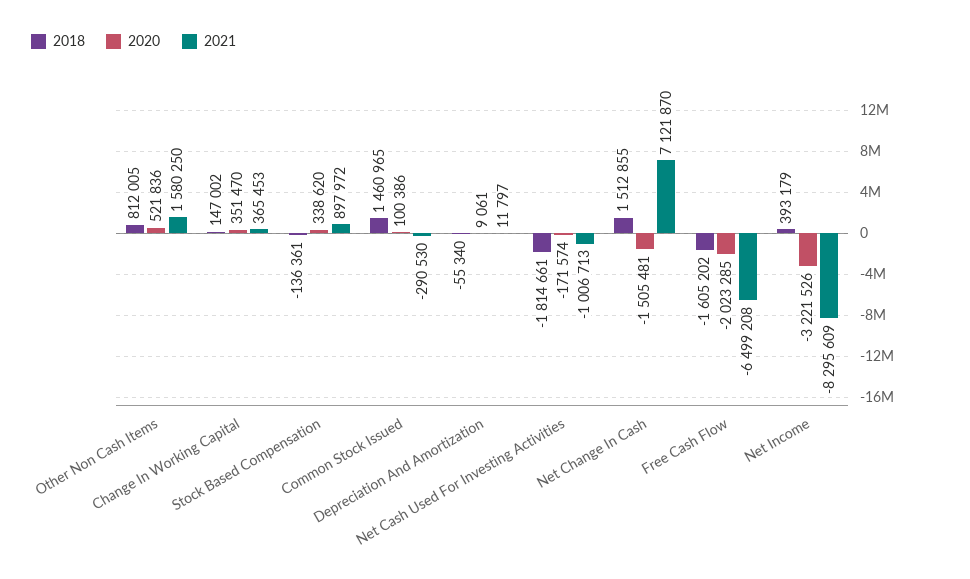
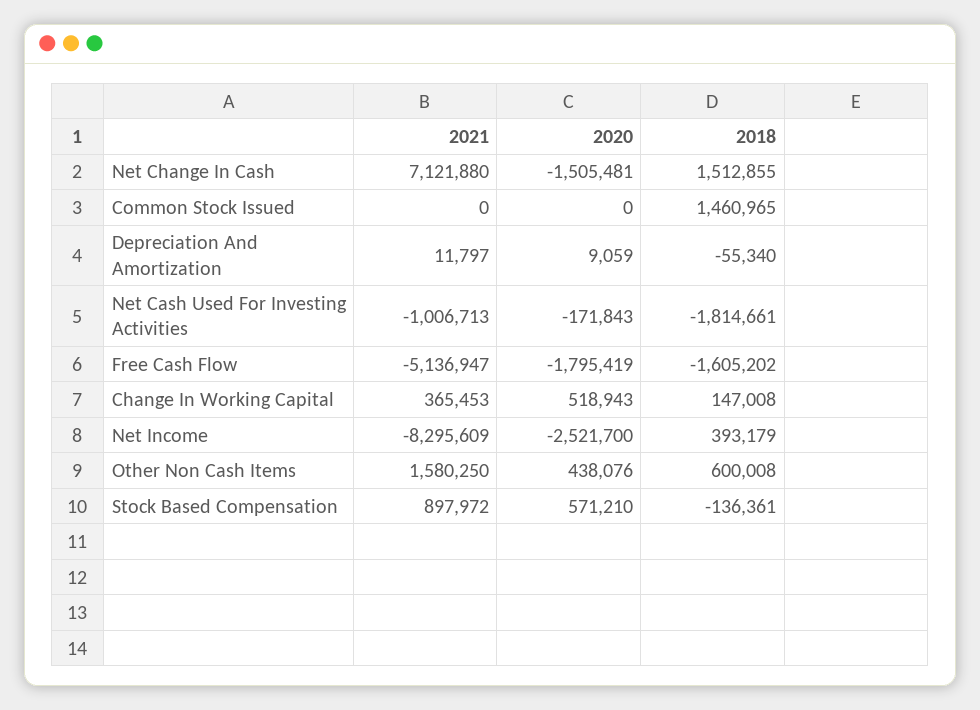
  {
    "2018": {
-     "Other Non Cash Items": 812005,
+     "Other Non Cash Items": 600008,
-     "Change In Working Capital": 147002,
+     "Change In Working Capital": 147008,
      "Stock Based Compensation": -136361,
      "Common Stock Issued": 1460965,
      "Depreciation And Amortization": -55340,
      "Net Cash Used For Investing Activities": -1814661,
      "Net Change In Cash": 1512855,
      "Free Cash Flow": -1605202,
      "Net Income": 393179
    },
    "2020": {
-     "Other Non Cash Items": 521836,
+     "Other Non Cash Items": 438076,
-     "Change In Working Capital": 351470,
+     "Change In Working Capital": 518943,
-     "Stock Based Compensation": 338620,
+     "Stock Based Compensation": 571210,
-     "Common Stock Issued": 100386,
+     "Common Stock Issued": 0,
-     "Depreciation And Amortization": 9061,
+     "Depreciation And Amortization": 9059,
-     "Net Cash Used For Investing Activities": -171574,
+     "Net Cash Used For Investing Activities": -171843,
      "Net Change In Cash": -1505481,
-     "Free Cash Flow": -2023285,
+     "Free Cash Flow": -1795419,
-     "Net Income": -3221526
+     "Net Income": -2521700
    },
    "2021": {
      "Other Non Cash Items": 1580250,
      "Change In Working Capital": 365453,
      "Stock Based Compensation": 897972,
-     "Common Stock Issued": -290530,
+     "Common Stock Issued": 0,
      "Depreciation And Amortization": 11797,
      "Net Cash Used For Investing Activities": -1006713,
-     "Net Change In Cash": 7121870,
+     "Net Change In Cash": 7121880,
-     "Free Cash Flow": -6499208,
+     "Free Cash Flow": -5136947,
      "Net Income": -8295609
    }
  }

